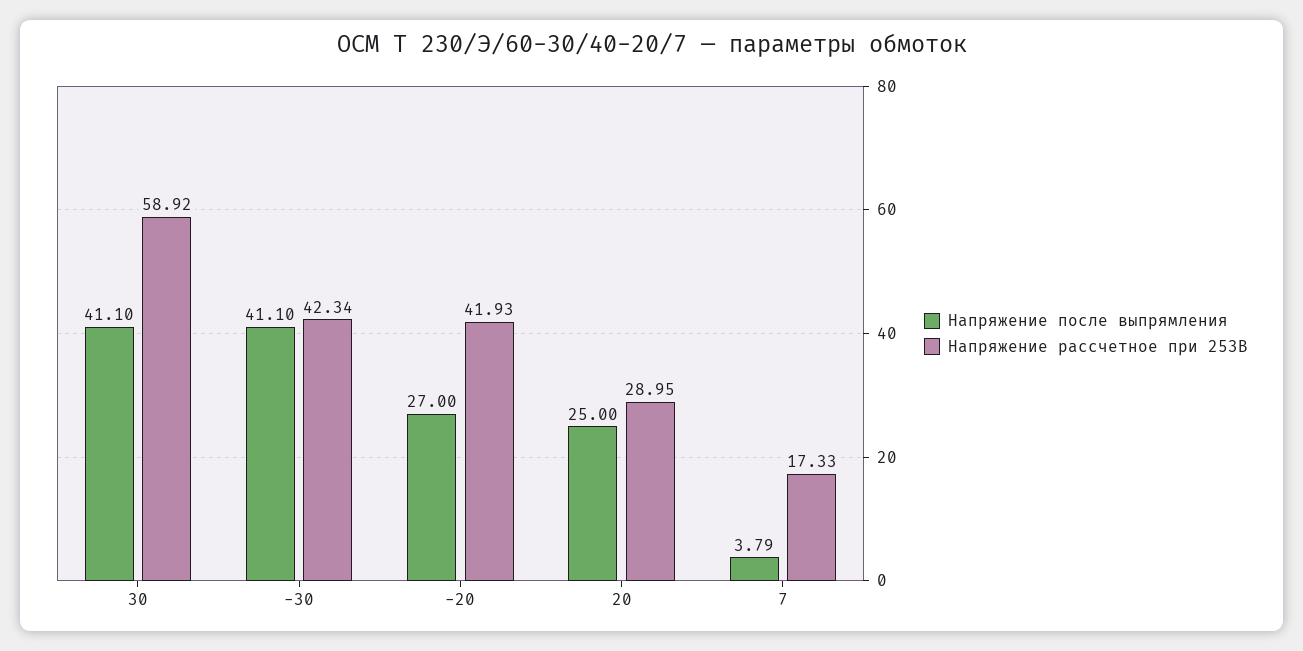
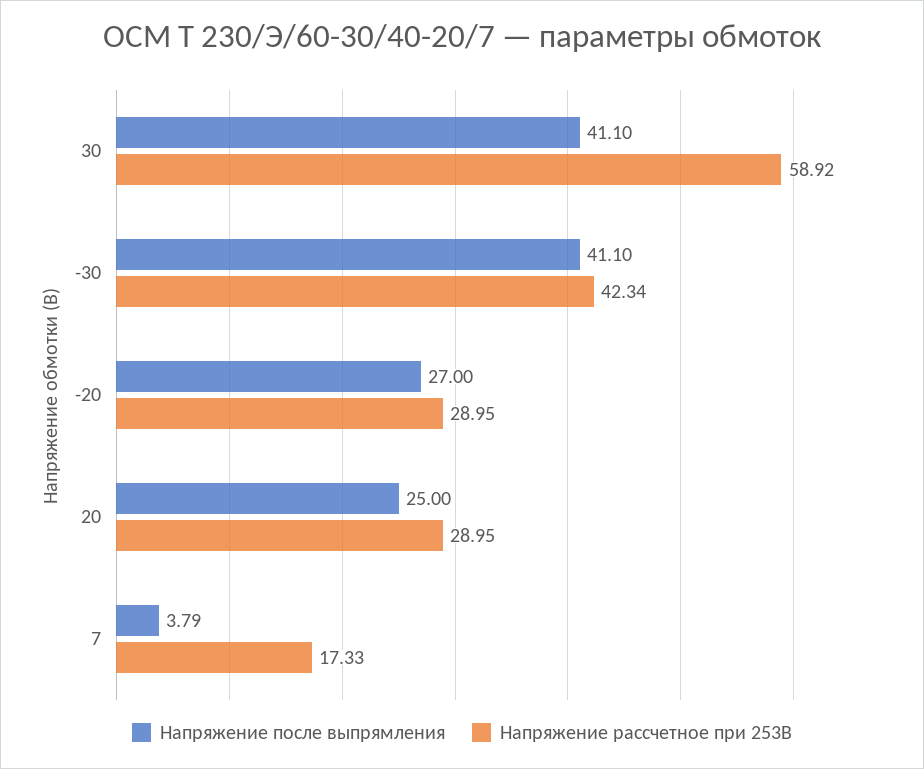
  {
    "Напряжение после выпрямления": {
      "30": 41.1,
      "-30": 41.1,
      "-20": 27,
      "20": 25,
      "7": 3.79
    },
    "Напряжение рассчетное при 253В": {
      "30": 58.92,
      "-30": 42.34,
-     "-20": 41.93,
+     "-20": 28.95,
      "20": 28.95,
      "7": 17.33
    }
  }

